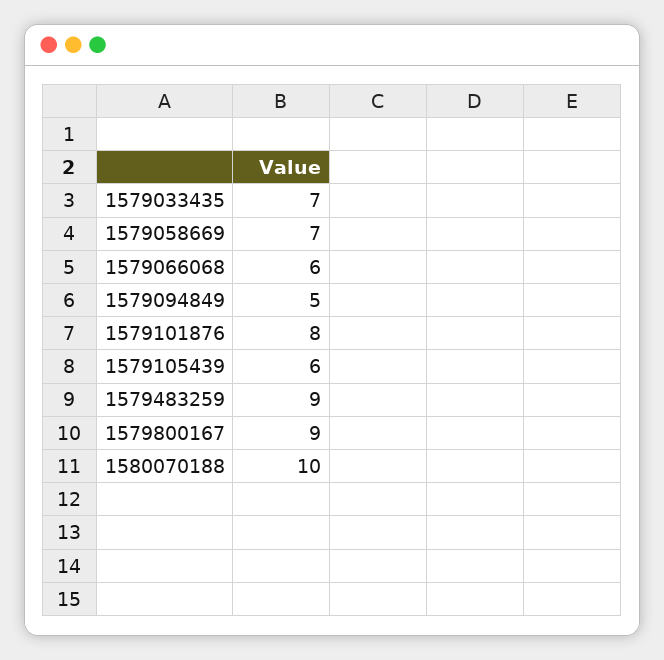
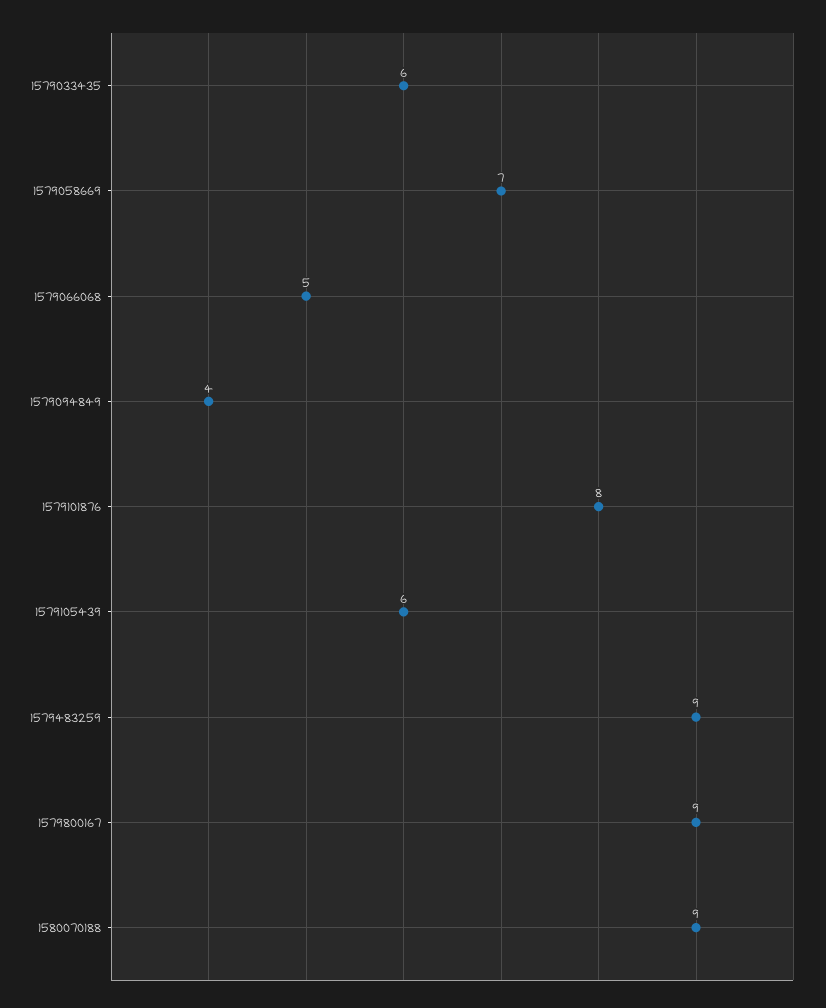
  {
-   "1579033435": 7,
+   "1579033435": 6,
    "1579058669": 7,
-   "1579066068": 6,
+   "1579066068": 5,
-   "1579094849": 5,
+   "1579094849": 4,
    "1579101876": 8,
    "1579105439": 6,
    "1579483259": 9,
    "1579800167": 9,
-   "1580070188": 10
+   "1580070188": 9
  }

